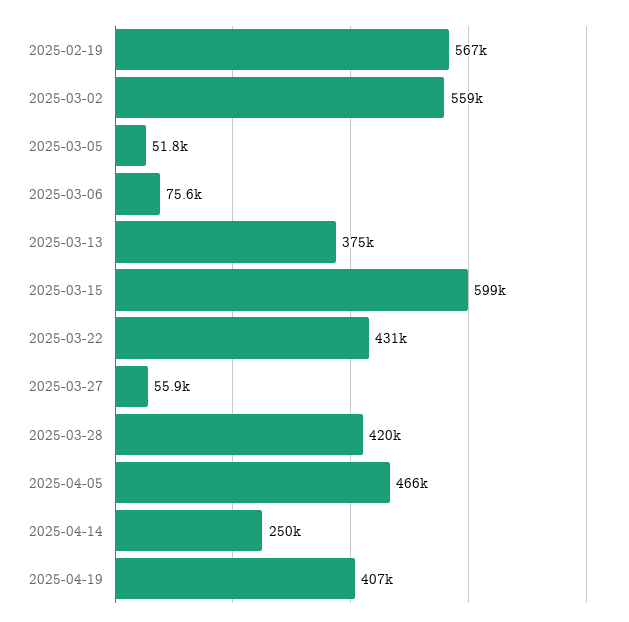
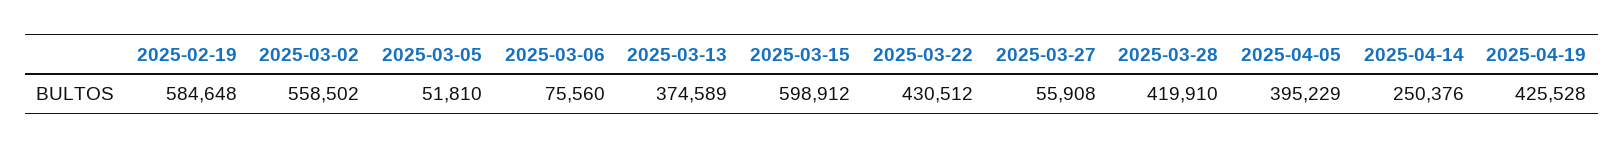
  {
-   "2025-02-19": 567000,
+   "2025-02-19": 584648,
    "2025-03-02": 558502,
    "2025-03-05": 51810,
    "2025-03-06": 75560,
    "2025-03-13": 374589,
    "2025-03-15": 598912,
    "2025-03-22": 430512,
    "2025-03-27": 55908,
    "2025-03-28": 419910,
-   "2025-04-05": 466000,
+   "2025-04-05": 395229,
    "2025-04-14": 250376,
-   "2025-04-19": 407000
+   "2025-04-19": 425528
  }

